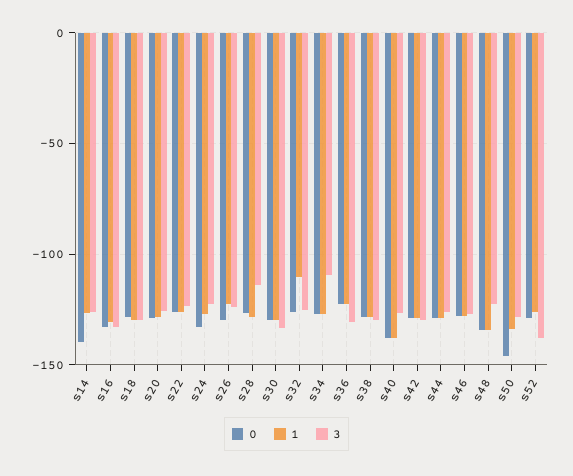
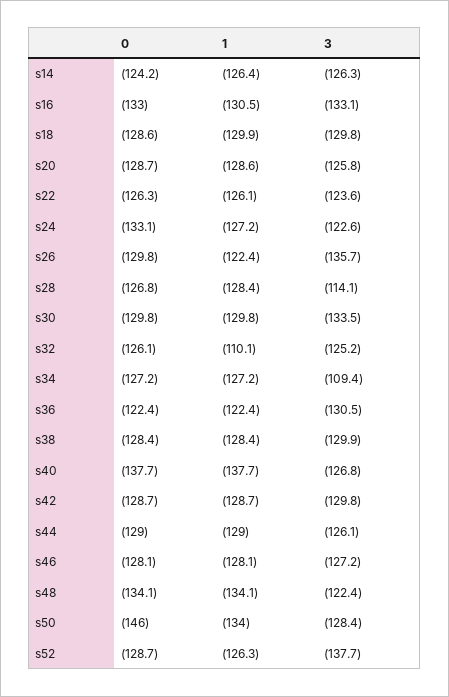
  {
    "0": {
-     "s14": -140,
+     "s14": -124.2,
      "s16": -133,
      "s18": -128.6,
      "s20": -128.7,
      "s22": -126.3,
      "s24": -133.1,
      "s26": -129.8,
      "s28": -126.8,
      "s30": -129.8,
      "s32": -126.1,
      "s34": -127.2,
      "s36": -122.4,
      "s38": -128.4,
      "s40": -137.7,
      "s42": -128.7,
      "s44": -129,
      "s46": -128.1,
      "s48": -134.1,
      "s50": -146,
      "s52": -128.7
    },
    "1": {
      "s14": -126.4,
      "s16": -130.5,
      "s18": -129.9,
      "s20": -128.6,
      "s22": -126.1,
      "s24": -127.2,
      "s26": -122.4,
      "s28": -128.4,
      "s30": -129.8,
      "s32": -110.1,
      "s34": -127.2,
      "s36": -122.4,
      "s38": -128.4,
      "s40": -137.7,
      "s42": -128.7,
      "s44": -129,
      "s46": -128.1,
      "s48": -134.1,
      "s50": -134,
      "s52": -126.3
    },
    "3": {
      "s14": -126.3,
      "s16": -133.1,
      "s18": -129.8,
      "s20": -125.8,
      "s22": -123.6,
      "s24": -122.6,
-     "s26": -125,
+     "s26": -135.7,
      "s28": -114.1,
      "s30": -133.5,
      "s32": -125.2,
      "s34": -109.4,
      "s36": -130.5,
      "s38": -129.9,
      "s40": -126.8,
      "s42": -129.8,
      "s44": -126.1,
      "s46": -127.2,
      "s48": -122.4,
      "s50": -128.4,
      "s52": -137.7
    }
  }

